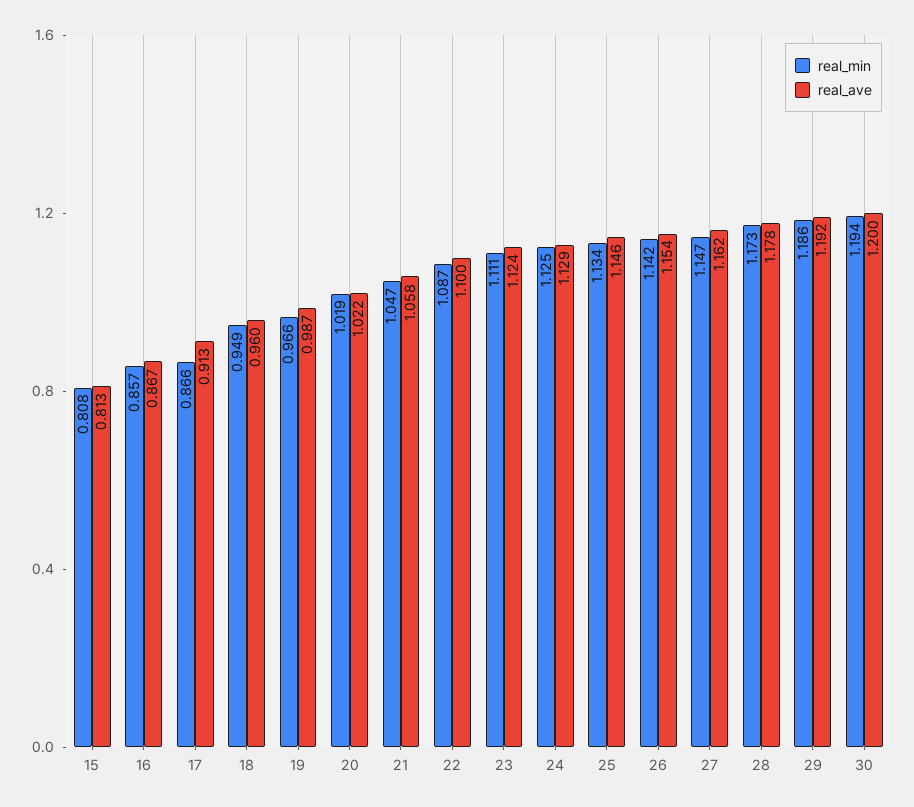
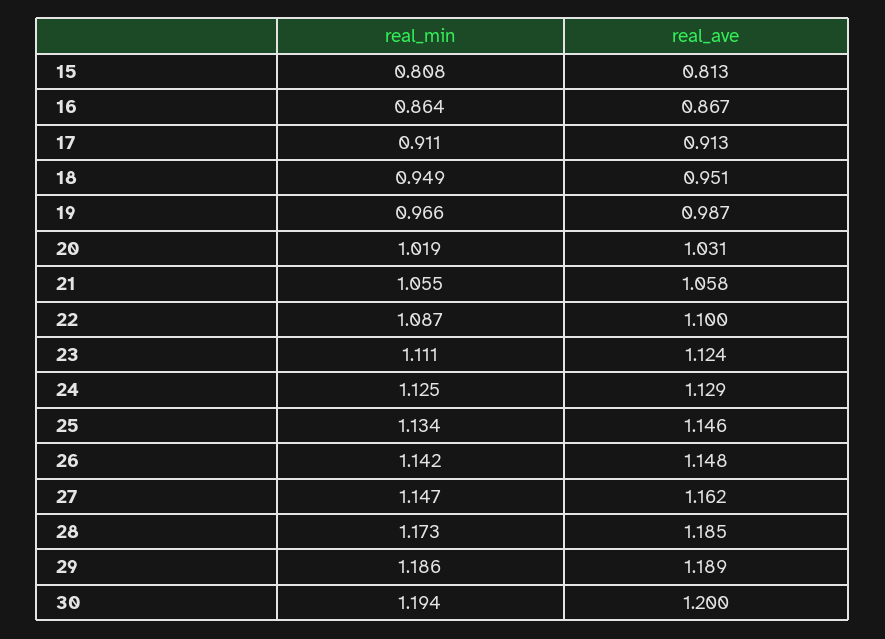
  {
    "real_min": {
      "15": 0.808,
-     "16": 0.857,
+     "16": 0.864,
-     "17": 0.866,
+     "17": 0.911,
      "18": 0.949,
      "19": 0.966,
      "20": 1.019,
-     "21": 1.047,
+     "21": 1.055,
      "22": 1.087,
      "23": 1.111,
      "24": 1.125,
      "25": 1.134,
      "26": 1.142,
      "27": 1.147,
      "28": 1.173,
      "29": 1.186,
      "30": 1.194
    },
    "real_ave": {
      "15": 0.813,
      "16": 0.867,
      "17": 0.913,
-     "18": 0.96,
+     "18": 0.951,
      "19": 0.987,
-     "20": 1.022,
+     "20": 1.031,
      "21": 1.058,
      "22": 1.1,
      "23": 1.124,
      "24": 1.129,
      "25": 1.146,
-     "26": 1.154,
+     "26": 1.148,
      "27": 1.162,
-     "28": 1.178,
+     "28": 1.185,
-     "29": 1.192,
+     "29": 1.189,
      "30": 1.2
    }
  }

